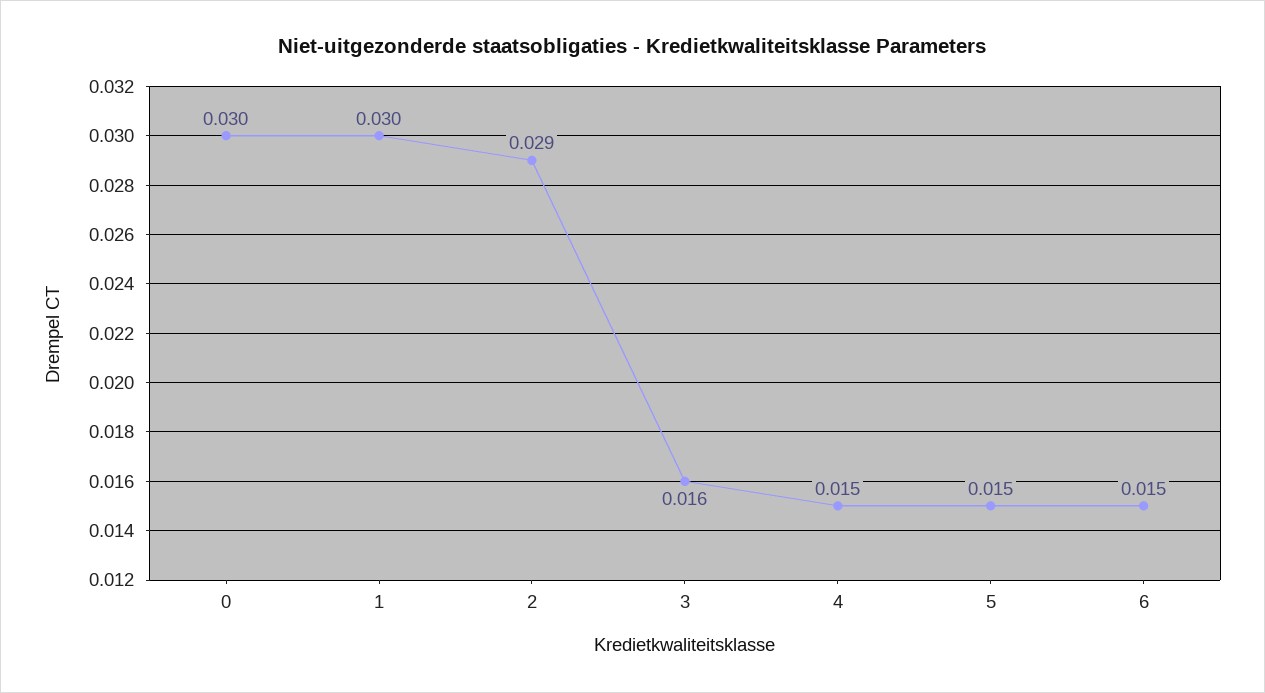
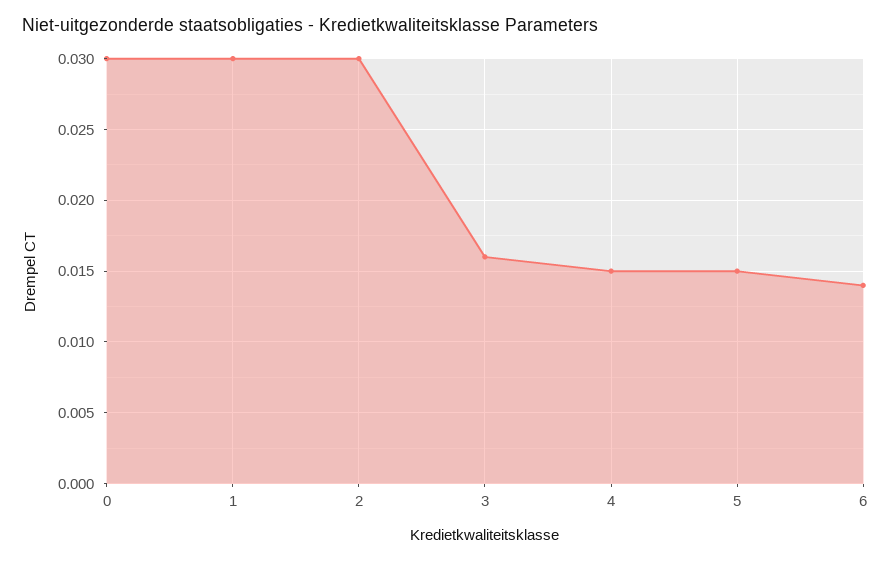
  {
    "0": 0.03,
    "1": 0.03,
-   "2": 0.029,
+   "2": 0.03,
    "3": 0.016,
    "4": 0.015,
    "5": 0.015,
-   "6": 0.015
+   "6": 0.014
  }

